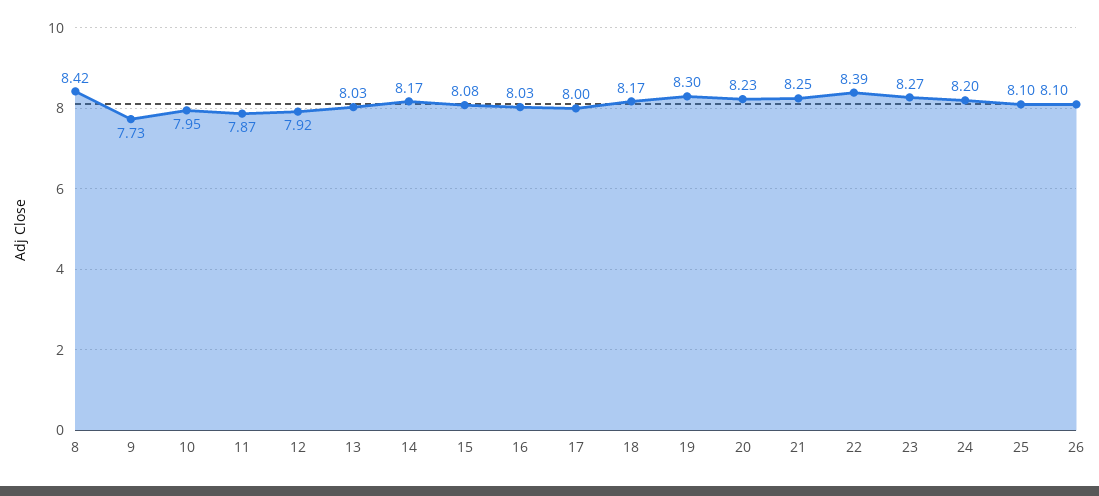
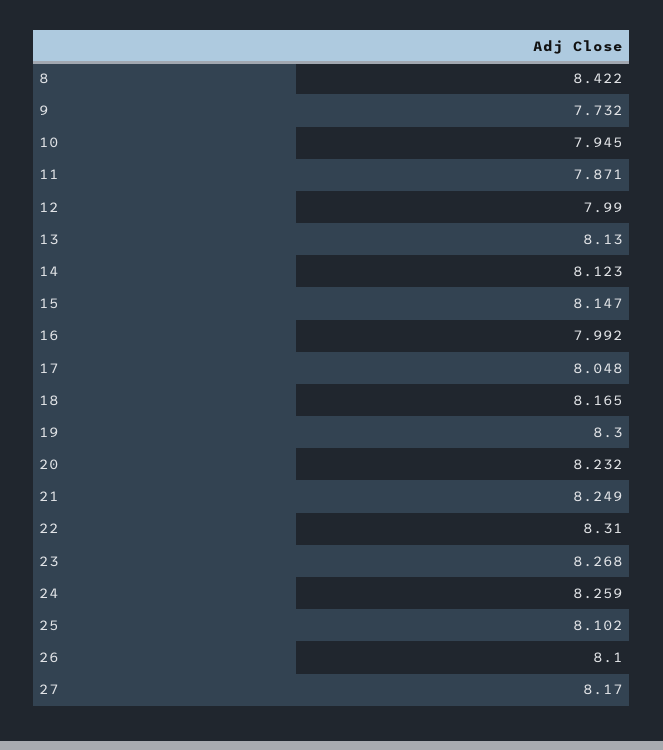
  {
    "8": 8.422,
    "9": 7.732,
    "10": 7.945,
    "11": 7.871,
-   "12": 7.92,
+   "12": 7.99,
-   "13": 8.03,
+   "13": 8.13,
-   "14": 8.17,
+   "14": 8.123,
-   "15": 8.08,
+   "15": 8.147,
-   "16": 8.03,
+   "16": 7.992,
-   "17": 8,
+   "17": 8.048,
    "18": 8.165,
    "19": 8.3,
    "20": 8.232,
    "21": 8.249,
-   "22": 8.39,
+   "22": 8.31,
    "23": 8.268,
-   "24": 8.2,
+   "24": 8.259,
    "25": 8.102,
-   "26": 8.1
+   "26": 8.1,
+   "27": 8.17
  }

